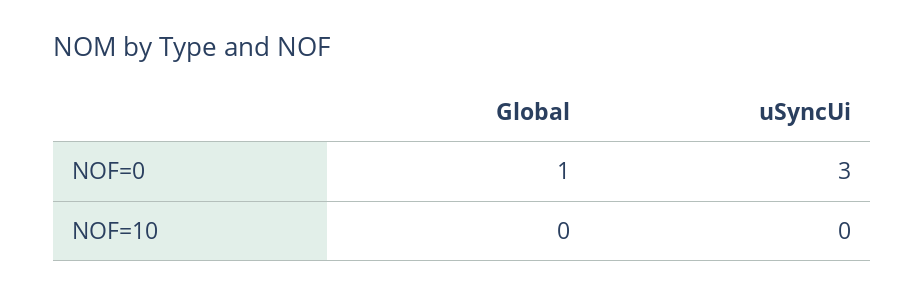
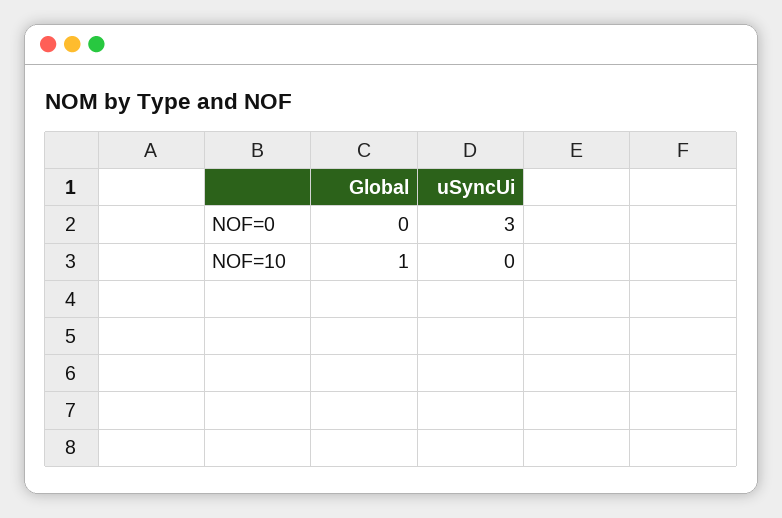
  {
    "Global": {
-     "NOF=0": 1,
+     "NOF=0": 0,
-     "NOF=10": 0
+     "NOF=10": 1
    },
    "uSyncUi": {
      "NOF=0": 3,
      "NOF=10": 0
    }
  }

